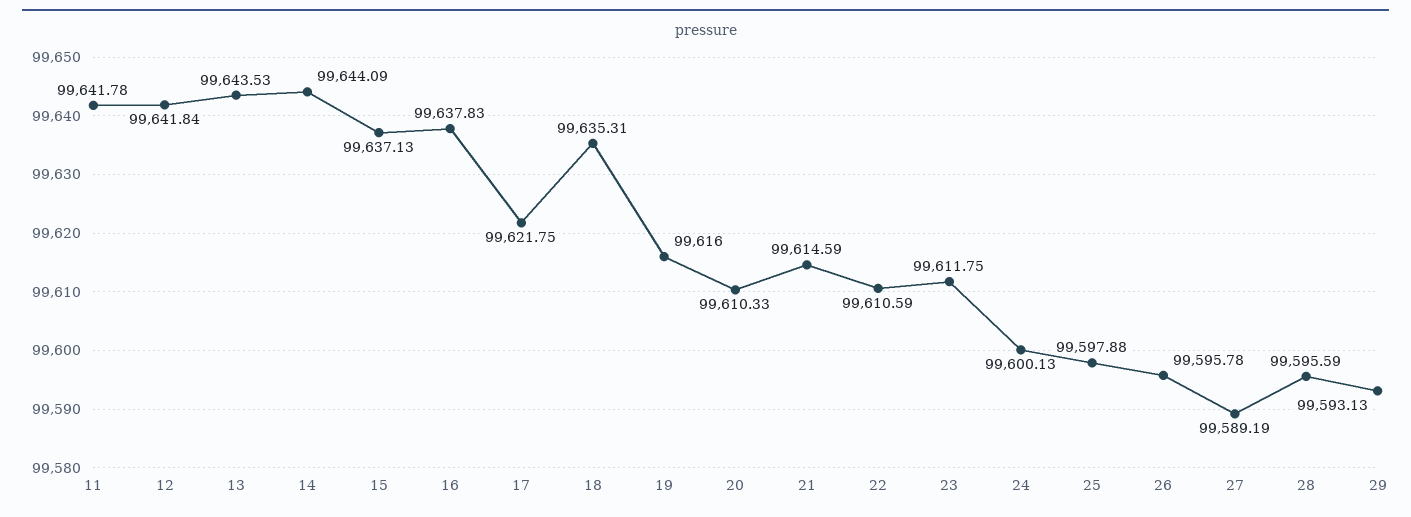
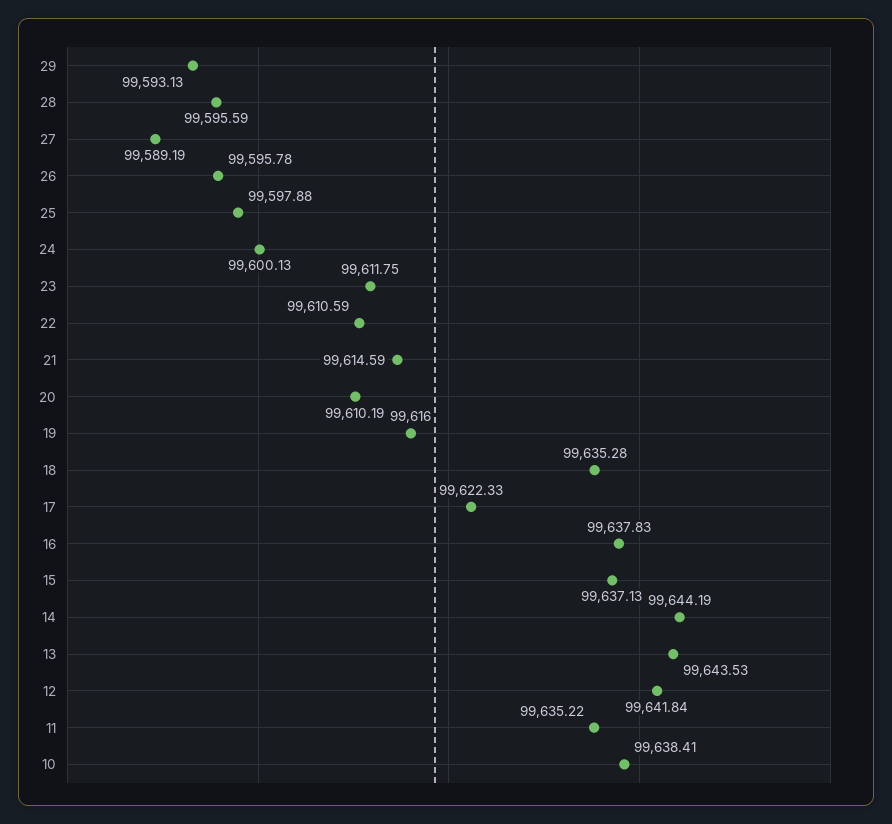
  {
-   "11": 99641.78,
+   "11": 99635.22,
    "12": 99641.84,
    "13": 99643.53,
-   "14": 99644.09,
+   "14": 99644.19,
    "15": 99637.13,
    "16": 99637.83,
-   "17": 99621.75,
+   "17": 99622.33,
-   "18": 99635.31,
+   "18": 99635.28,
    "19": 99616,
-   "20": 99610.33,
+   "20": 99610.19,
    "21": 99614.59,
    "22": 99610.59,
    "23": 99611.75,
    "24": 99600.13,
    "25": 99597.88,
    "26": 99595.78,
    "27": 99589.19,
    "28": 99595.59,
-   "29": 99593.13
+   "29": 99593.13,
+   "10": 99638.41
  }

